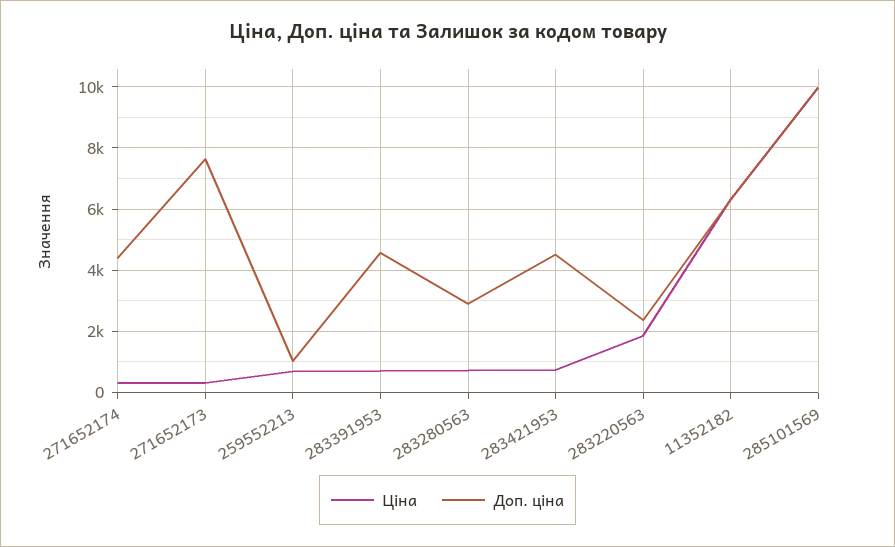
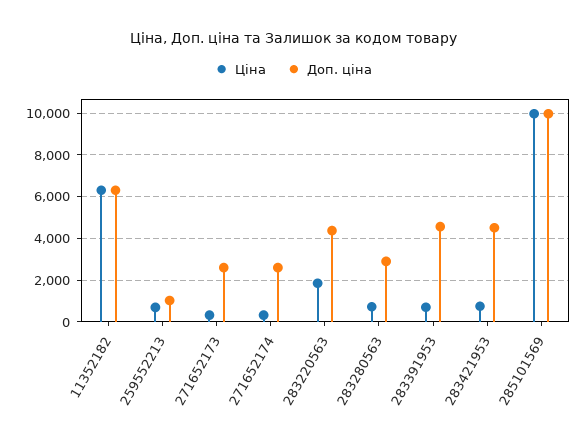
  {
    "Ціна": {
      "271652174": 400,
      "271652173": 400,
      "259552213": 600,
      "283391953": 800,
      "283280563": 800,
      "283421953": 800,
      "283220563": 1800,
      "11352182": 6400,
      "285101569": 10000
    },
    "Доп. ціна": {
-     "271652174": 4400,
+     "271652174": 2500,
-     "271652173": 7600,
+     "271652173": 2500,
      "259552213": 1000,
      "283391953": 4600,
      "283280563": 2800,
      "283421953": 4600,
-     "283220563": 2400,
+     "283220563": 4500,
      "11352182": 6400,
      "285101569": 10000
    }
  }

